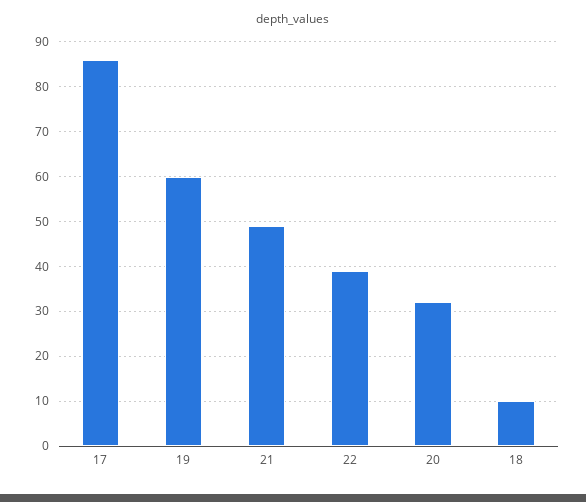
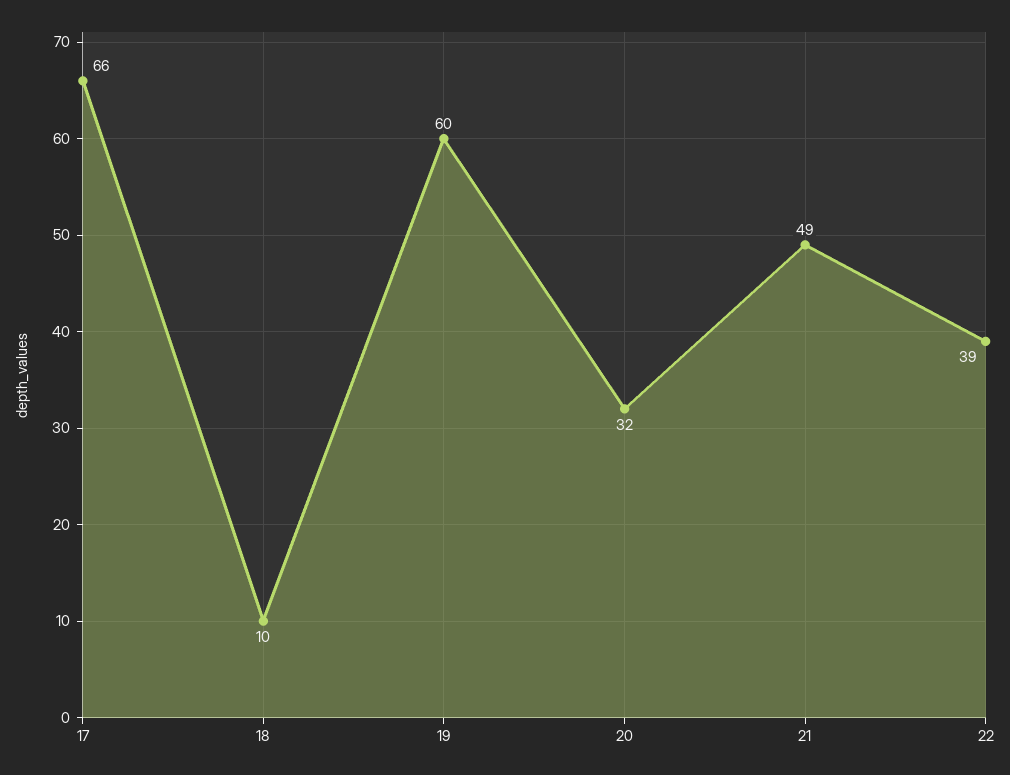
  {
-   "17": 85,
+   "17": 66,
    "19": 60,
    "21": 49,
    "22": 39,
    "20": 32,
    "18": 10
  }

